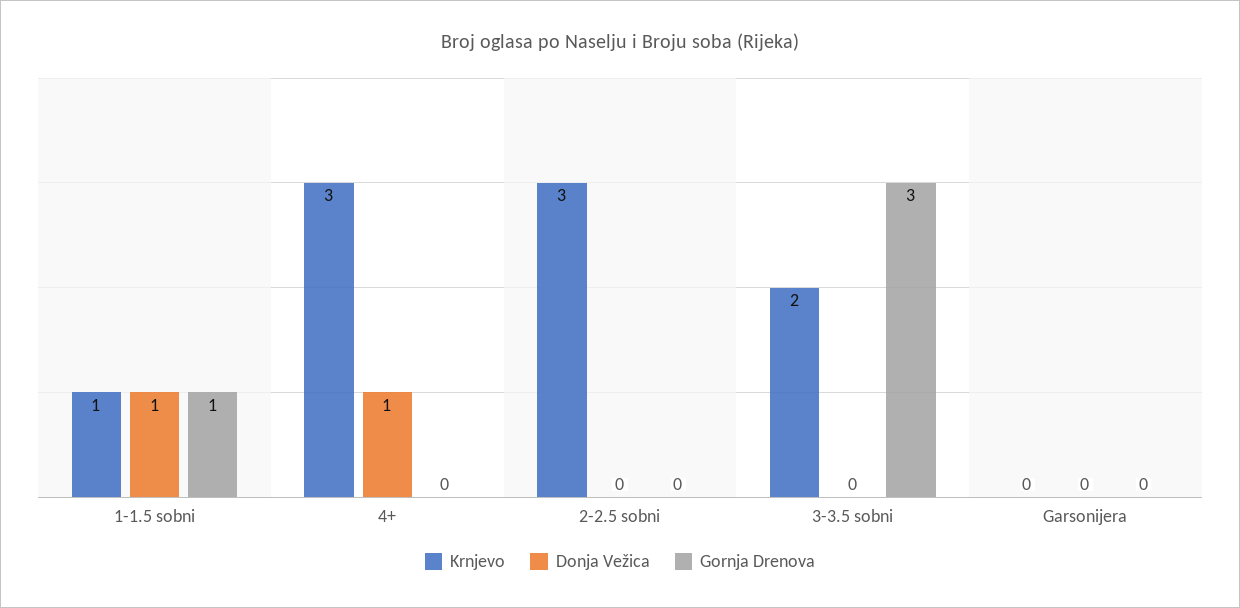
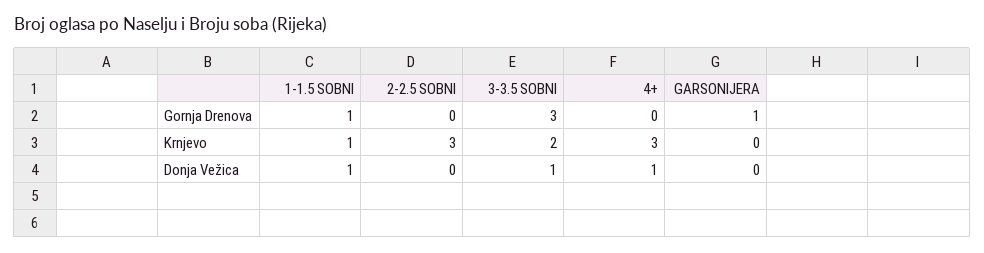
  {
    "Krnjevo": {
      "1-1.5 sobni": 1,
      "4+": 3,
      "2-2.5 sobni": 3,
      "3-3.5 sobni": 2,
      "Garsonijera": 0
    },
    "Donja Vežica": {
      "1-1.5 sobni": 1,
      "4+": 1,
      "2-2.5 sobni": 0,
-     "3-3.5 sobni": 0,
+     "3-3.5 sobni": 1,
      "Garsonijera": 0
    },
    "Gornja Drenova": {
      "1-1.5 sobni": 1,
      "4+": 0,
      "2-2.5 sobni": 0,
      "3-3.5 sobni": 3,
-     "Garsonijera": 0
+     "Garsonijera": 1
    }
  }

